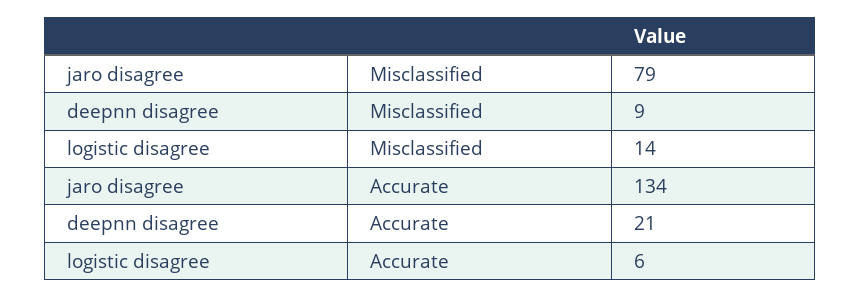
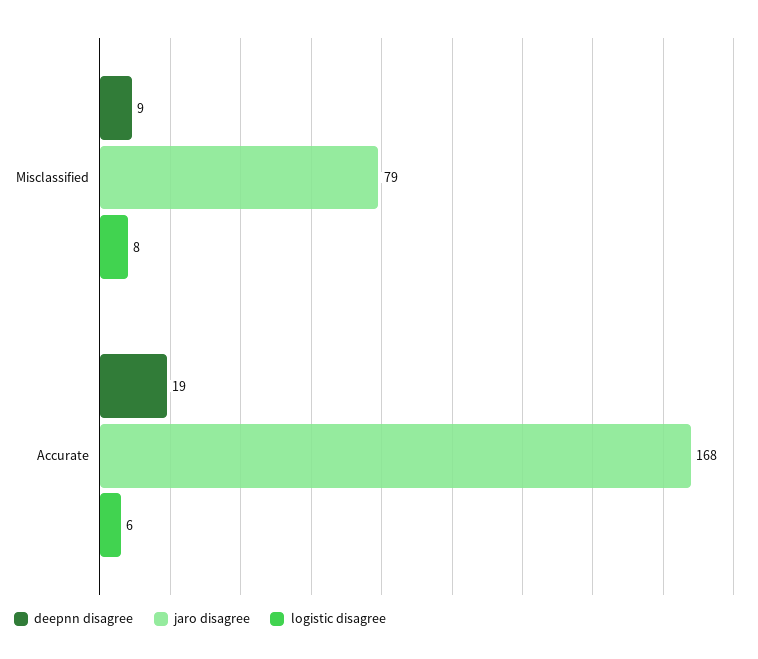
  {
    "jaro disagree": {
      "Misclassified": 79,
-     "Accurate": 134
+     "Accurate": 168
    },
    "deepnn disagree": {
      "Misclassified": 9,
-     "Accurate": 21
+     "Accurate": 19
    },
    "logistic disagree": {
-     "Misclassified": 14,
+     "Misclassified": 8,
      "Accurate": 6
    }
  }

